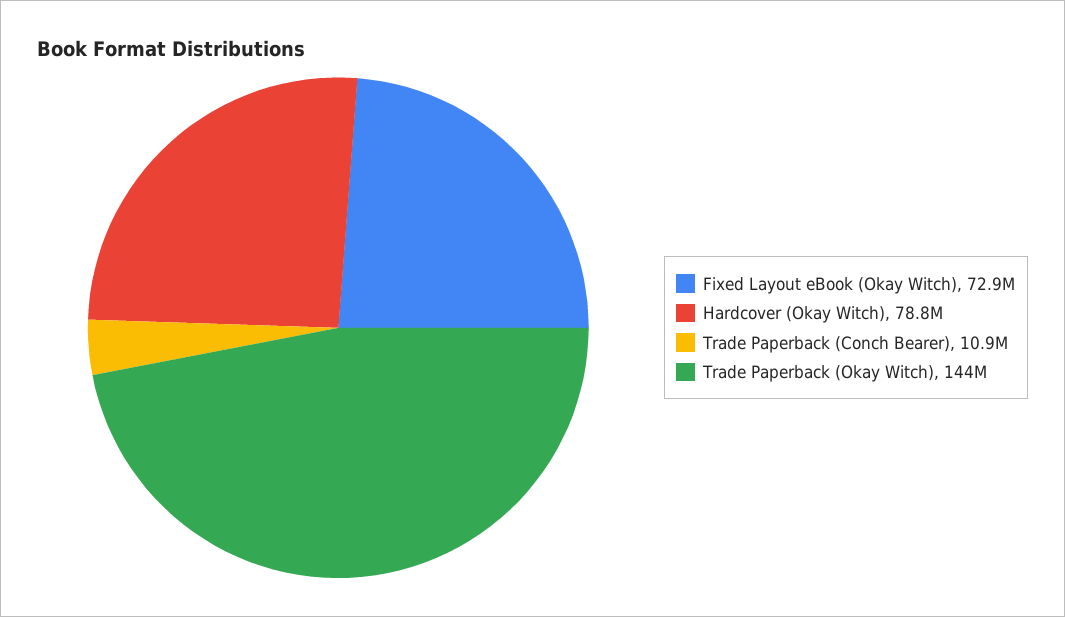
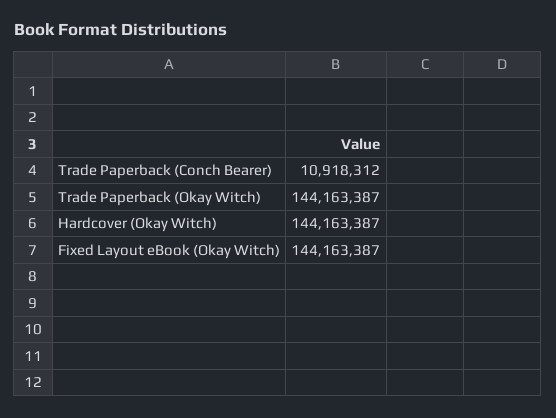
  {
-   "Fixed Layout eBook (Okay Witch)": 72900000,
+   "Fixed Layout eBook (Okay Witch)": 144163387,
-   "Hardcover (Okay Witch)": 78800000,
+   "Hardcover (Okay Witch)": 144163387,
    "Trade Paperback (Conch Bearer)": 10918312,
    "Trade Paperback (Okay Witch)": 144163387
  }

